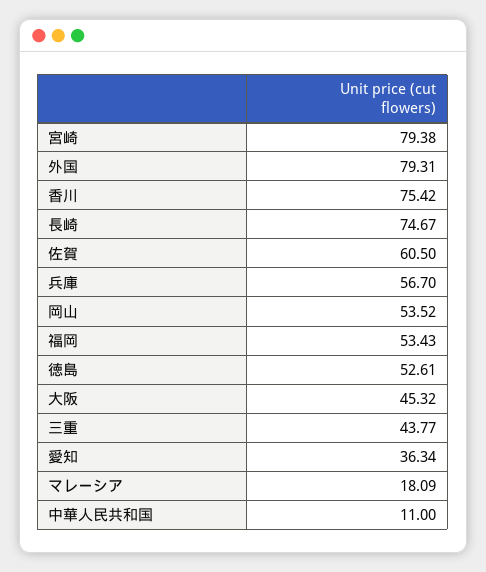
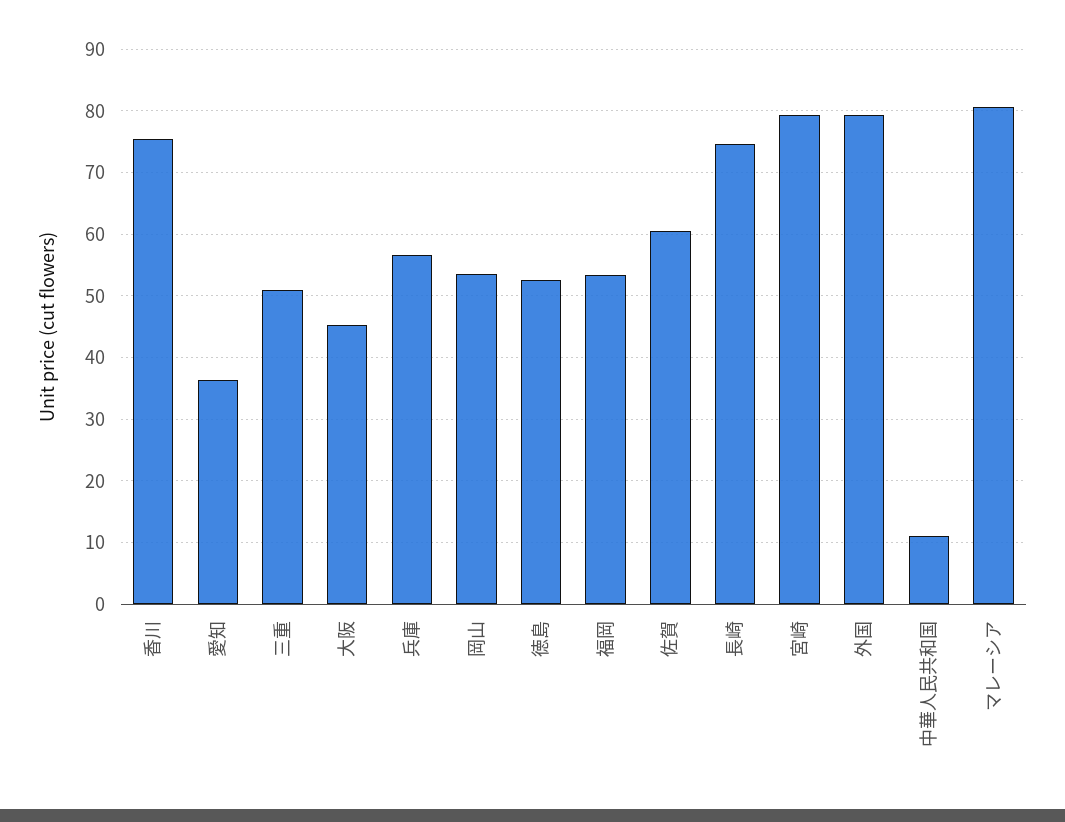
  {
    "宮崎": 79.38,
    "外国": 79.31,
    "香川": 75.42,
    "長崎": 74.67,
    "佐賀": 60.5,
    "兵庫": 56.7,
    "岡山": 53.52,
    "福岡": 53.43,
    "徳島": 52.61,
    "大阪": 45.32,
-   "三重": 43.77,
+   "三重": 51,
    "愛知": 36.34,
-   "マレーシア": 18.09,
+   "マレーシア": 81,
    "中華人民共和国": 11
  }

